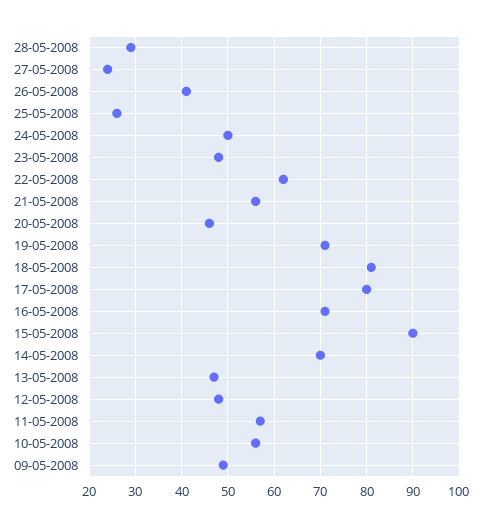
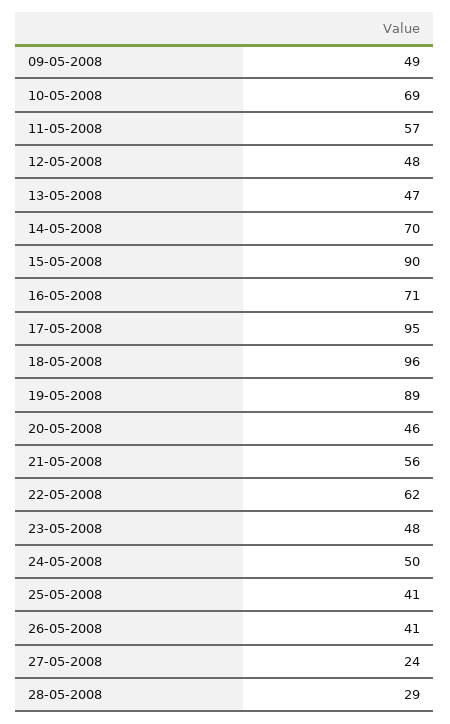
  {
    "28-05-2008": 29,
    "27-05-2008": 24,
    "26-05-2008": 41,
-   "25-05-2008": 25,
+   "25-05-2008": 41,
    "24-05-2008": 50,
    "23-05-2008": 48,
    "22-05-2008": 62,
    "21-05-2008": 56,
    "20-05-2008": 46,
-   "19-05-2008": 70,
+   "19-05-2008": 89,
-   "18-05-2008": 80,
+   "18-05-2008": 96,
-   "17-05-2008": 80,
+   "17-05-2008": 95,
    "16-05-2008": 71,
    "15-05-2008": 90,
    "14-05-2008": 70,
    "13-05-2008": 47,
    "12-05-2008": 48,
    "11-05-2008": 57,
-   "10-05-2008": 55,
+   "10-05-2008": 69,
    "09-05-2008": 49
  }

